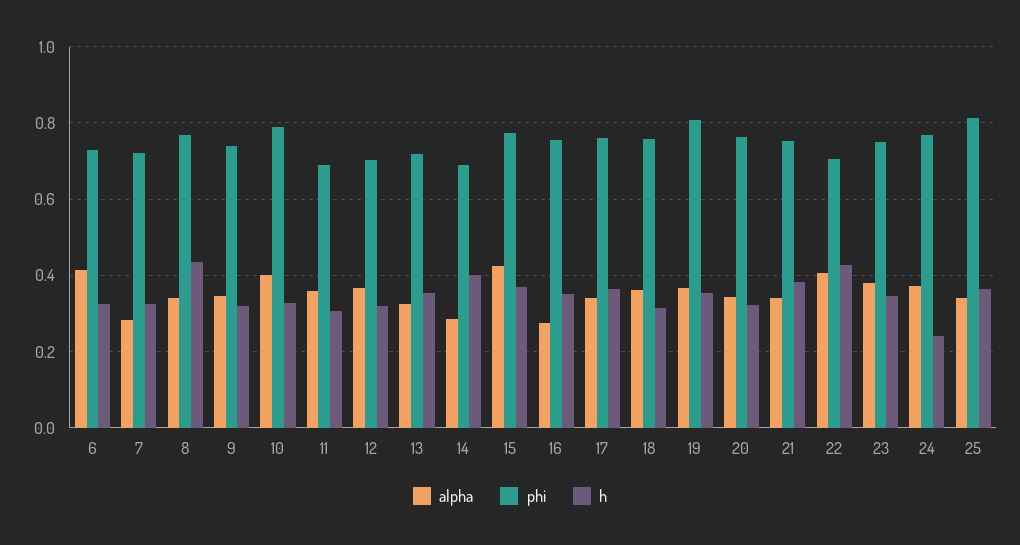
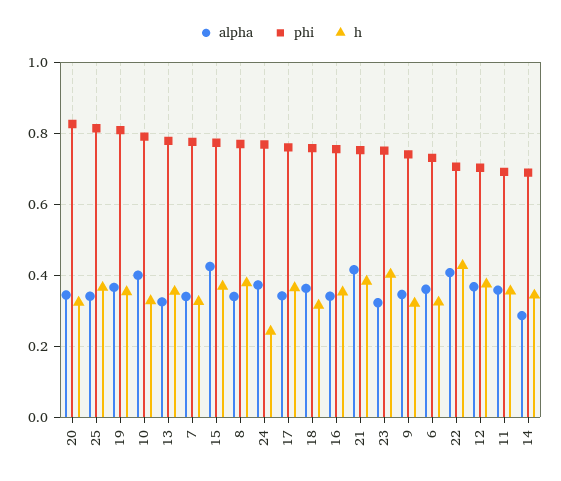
  {
    "alpha": {
-     "6": 0.42,
+     "6": 0.36,
-     "7": 0.28,
+     "7": 0.34,
      "8": 0.34,
      "9": 0.34,
      "10": 0.4,
      "11": 0.36,
      "12": 0.36,
      "13": 0.32,
      "14": 0.28,
      "15": 0.42,
-     "16": 0.28,
+     "16": 0.34,
      "17": 0.34,
      "18": 0.36,
      "19": 0.36,
      "20": 0.34,
-     "21": 0.34,
+     "21": 0.42,
      "22": 0.4,
-     "23": 0.38,
+     "23": 0.32,
      "24": 0.38,
      "25": 0.34
    },
    "phi": {
      "6": 0.74,
-     "7": 0.72,
+     "7": 0.78,
      "8": 0.76,
      "9": 0.74,
      "10": 0.78,
      "11": 0.7,
      "12": 0.7,
-     "13": 0.72,
+     "13": 0.78,
      "14": 0.68,
      "15": 0.78,
      "16": 0.76,
      "17": 0.76,
      "18": 0.76,
      "19": 0.8,
-     "20": 0.76,
+     "20": 0.82,
      "21": 0.76,
      "22": 0.7,
      "23": 0.76,
      "24": 0.76,
      "25": 0.82
    },
    "h": {
      "6": 0.32,
      "7": 0.32,
-     "8": 0.44,
+     "8": 0.38,
      "9": 0.32,
      "10": 0.32,
-     "11": 0.3,
+     "11": 0.36,
-     "12": 0.32,
+     "12": 0.38,
      "13": 0.36,
-     "14": 0.4,
+     "14": 0.34,
      "15": 0.36,
      "16": 0.36,
      "17": 0.36,
      "18": 0.32,
      "19": 0.36,
      "20": 0.32,
      "21": 0.38,
      "22": 0.42,
-     "23": 0.34,
+     "23": 0.4,
      "24": 0.24,
      "25": 0.36
    }
  }

